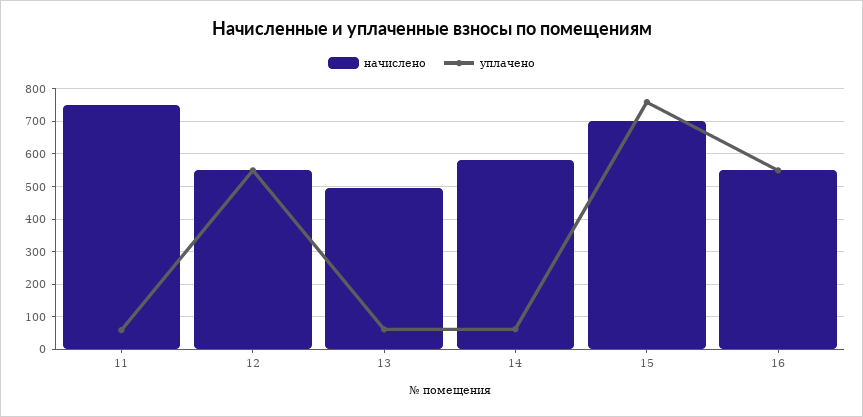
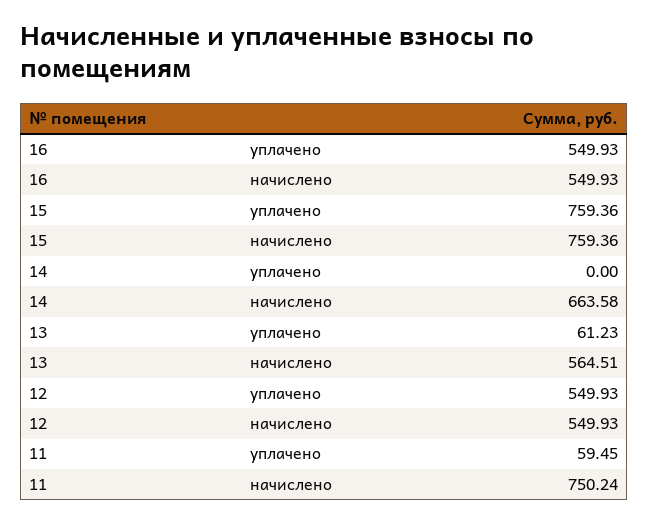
  {
    "начислено": {
      "11": 750.24,
      "12": 549.93,
-     "13": 500,
+     "13": 564.51,
-     "14": 580,
+     "14": 663.58,
-     "15": 700,
+     "15": 759.36,
      "16": 549.93
    },
    "уплачено": {
      "11": 59.45,
      "12": 549.93,
      "13": 61.23,
-     "14": 60,
+     "14": 0,
      "15": 759.36,
      "16": 549.93
    }
  }

